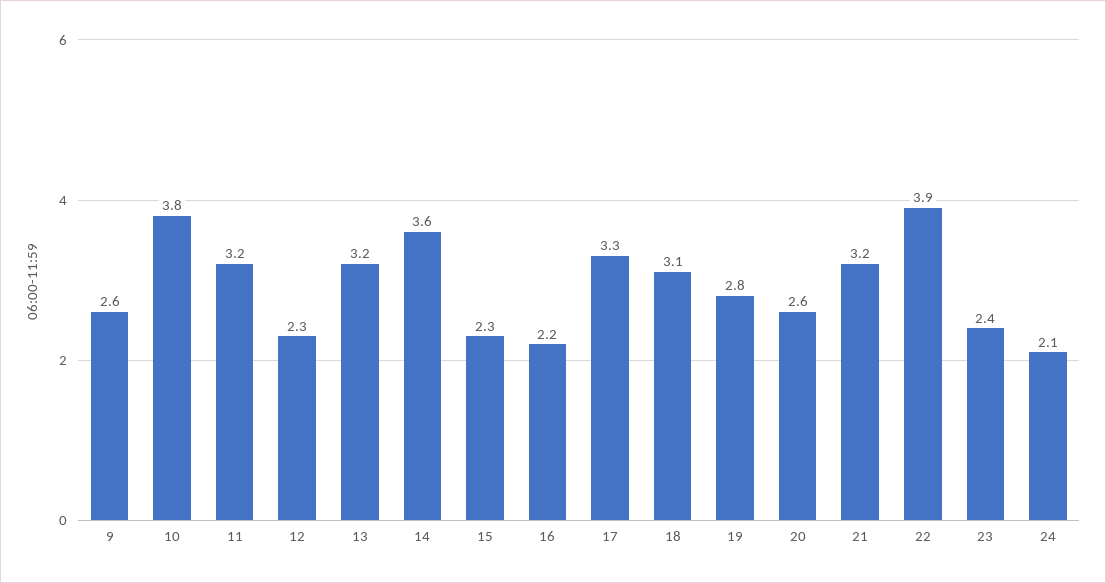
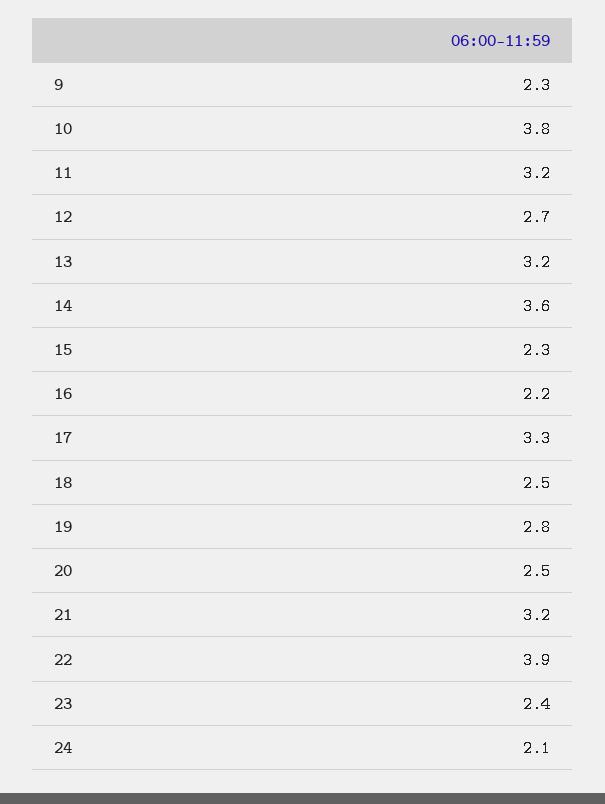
  {
-   "9": 2.6,
+   "9": 2.3,
    "10": 3.8,
    "11": 3.2,
-   "12": 2.3,
+   "12": 2.7,
    "13": 3.2,
    "14": 3.6,
    "15": 2.3,
    "16": 2.2,
    "17": 3.3,
-   "18": 3.1,
+   "18": 2.5,
    "19": 2.8,
-   "20": 2.6,
+   "20": 2.5,
    "21": 3.2,
    "22": 3.9,
    "23": 2.4,
    "24": 2.1
  }

